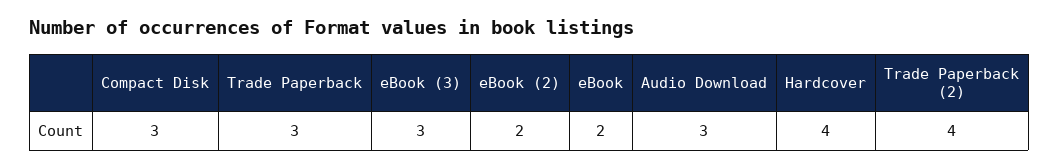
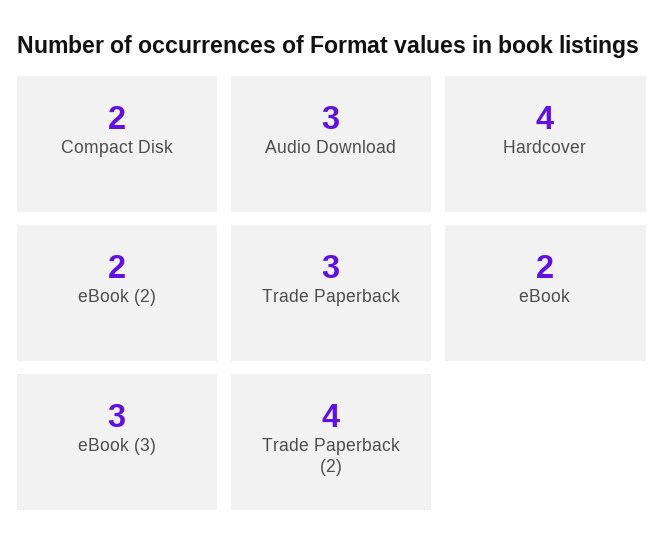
  {
-   "Compact Disk": 3,
+   "Compact Disk": 2,
    "Trade Paperback": 3,
    "eBook (3)": 3,
    "eBook (2)": 2,
    "eBook": 2,
    "Audio Download": 3,
    "Hardcover": 4,
    "Trade Paperback (2)": 4
  }

